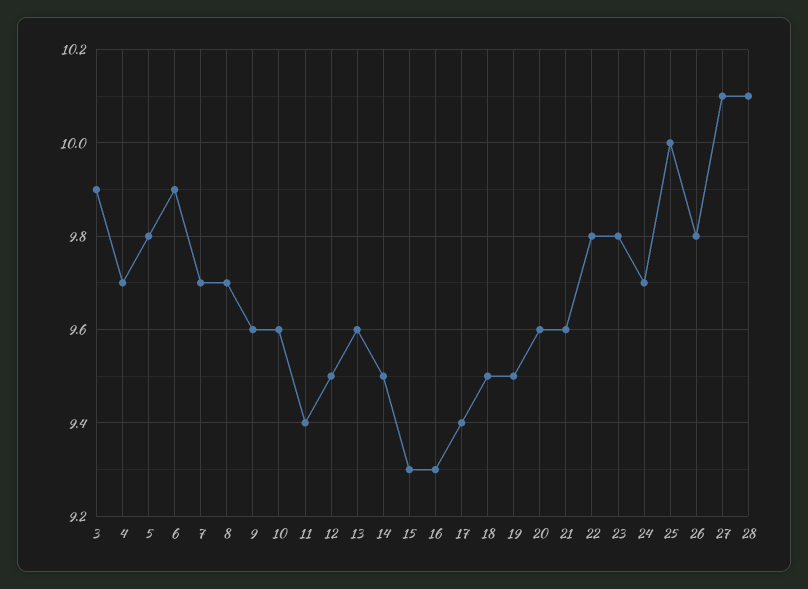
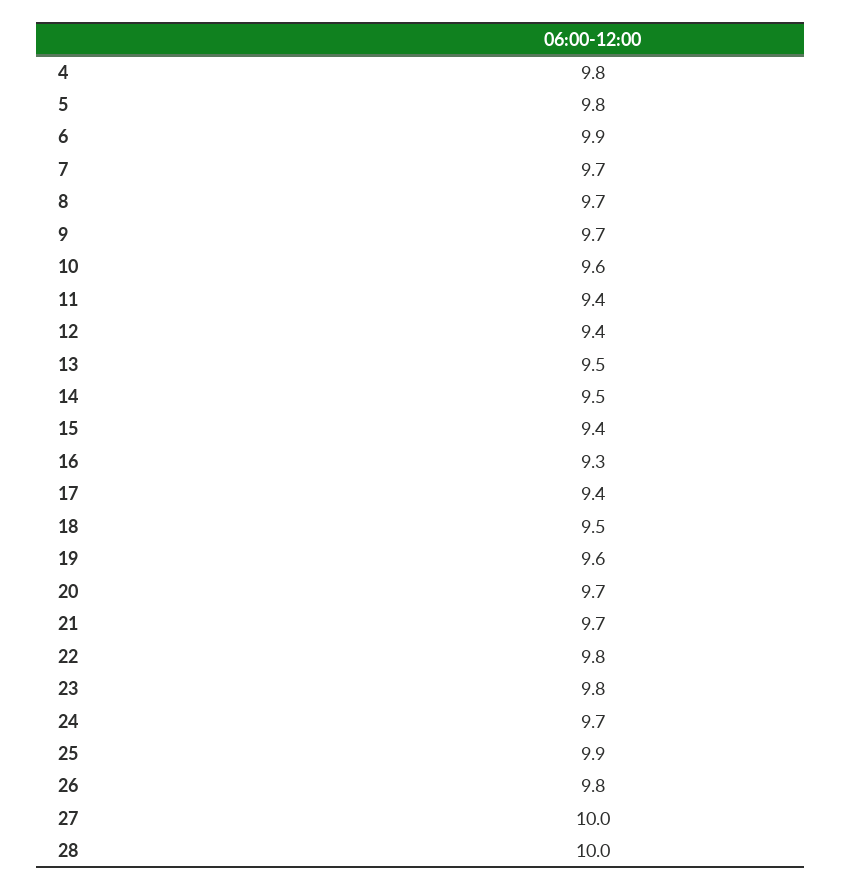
  {
-   "3": 9.9,
-   "4": 9.7,
+   "4": 9.8,
    "5": 9.8,
    "6": 9.9,
    "7": 9.7,
    "8": 9.7,
-   "9": 9.6,
+   "9": 9.7,
    "10": 9.6,
    "11": 9.4,
-   "12": 9.5,
+   "12": 9.4,
-   "13": 9.6,
+   "13": 9.5,
    "14": 9.5,
-   "15": 9.3,
+   "15": 9.4,
    "16": 9.3,
    "17": 9.4,
    "18": 9.5,
-   "19": 9.5,
+   "19": 9.6,
-   "20": 9.6,
+   "20": 9.7,
-   "21": 9.6,
+   "21": 9.7,
    "22": 9.8,
    "23": 9.8,
    "24": 9.7,
-   "25": 10,
+   "25": 9.9,
    "26": 9.8,
-   "27": 10.1,
+   "27": 10,
-   "28": 10.1
+   "28": 10
  }

